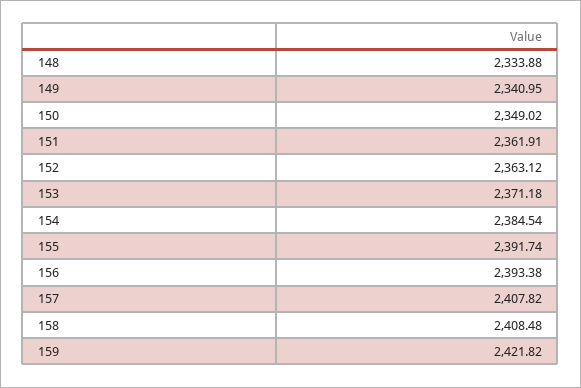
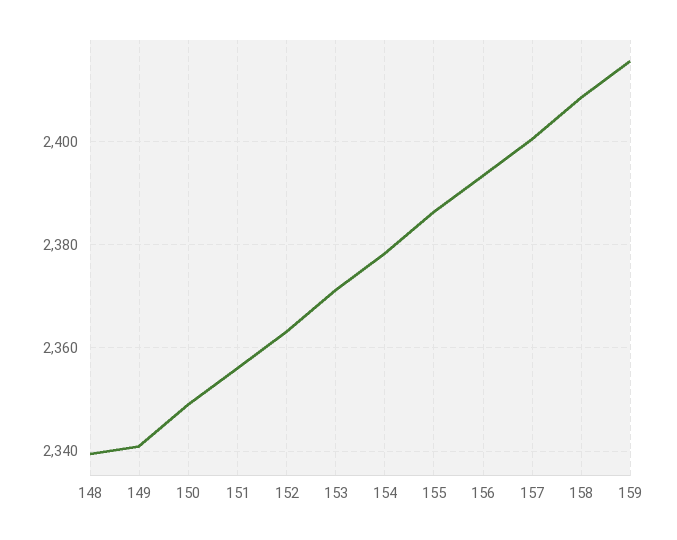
  {
-   "148": 2333.88,
+   "148": 2340,
    "149": 2340.95,
    "150": 2349.02,
-   "151": 2361.91,
+   "151": 2356,
    "152": 2363.12,
    "153": 2371.18,
-   "154": 2384.54,
+   "154": 2378,
-   "155": 2391.74,
+   "155": 2386,
    "156": 2393.38,
-   "157": 2407.82,
+   "157": 2400,
    "158": 2408.48,
-   "159": 2421.82
+   "159": 2416
  }

